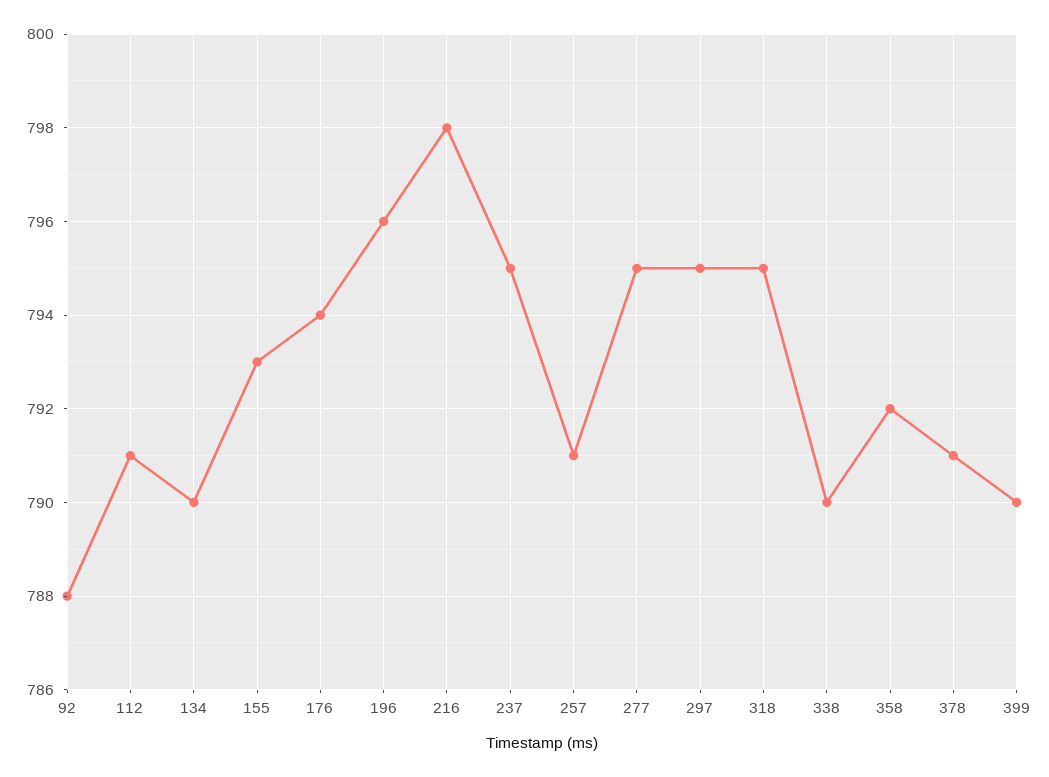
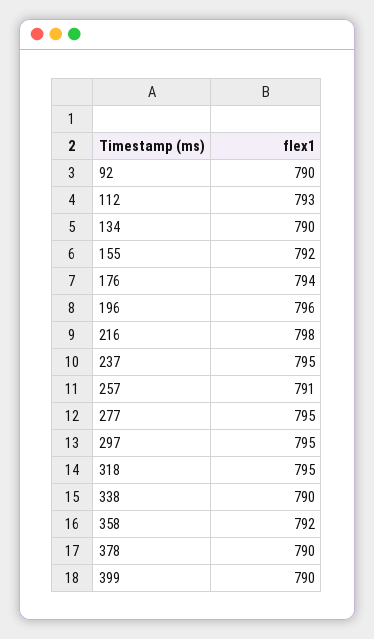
  {
-   "92": 788,
+   "92": 790,
-   "112": 791,
+   "112": 793,
    "134": 790,
-   "155": 793,
+   "155": 792,
    "176": 794,
    "196": 796,
    "216": 798,
    "237": 795,
    "257": 791,
    "277": 795,
    "297": 795,
    "318": 795,
    "338": 790,
    "358": 792,
-   "378": 791,
+   "378": 790,
    "399": 790
  }

